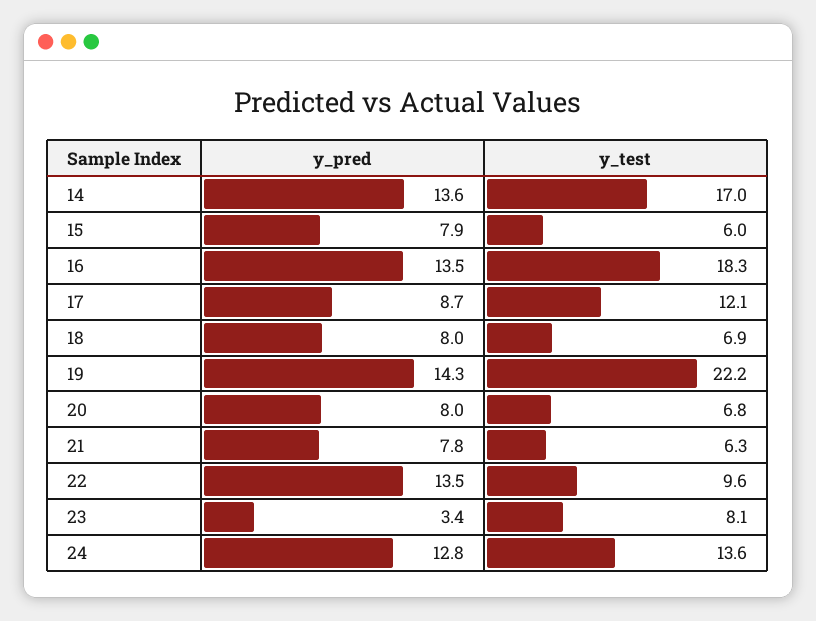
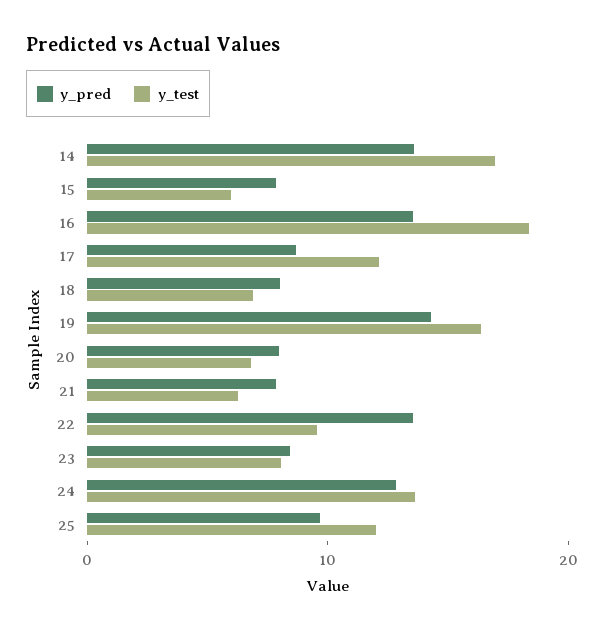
  {
    "y_pred": {
      "14": 13.6,
      "15": 7.9,
      "16": 13.5,
      "17": 8.7,
      "18": 8,
      "19": 14.3,
      "20": 8,
      "21": 7.8,
      "22": 13.5,
-     "23": 3.4,
+     "23": 8,
-     "24": 12.8
+     "24": 12.8,
+     "25": 10
    },
    "y_test": {
      "14": 17,
      "15": 6,
      "16": 18.3,
      "17": 12.1,
      "18": 6.9,
-     "19": 22.2,
+     "19": 16,
      "20": 6.8,
      "21": 6.3,
      "22": 9.6,
      "23": 8.1,
-     "24": 13.6
+     "24": 13.6,
+     "25": 12
    }
  }

